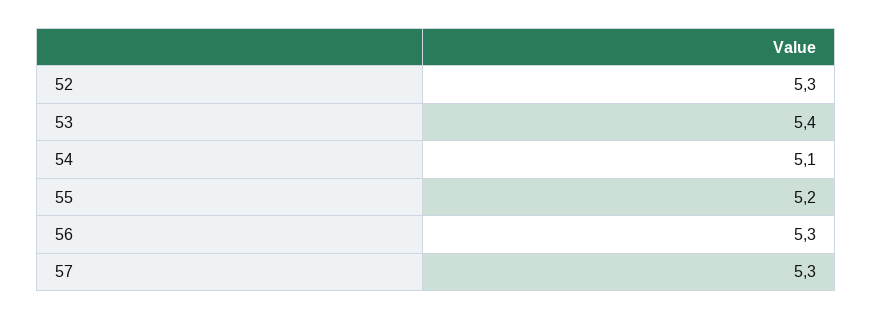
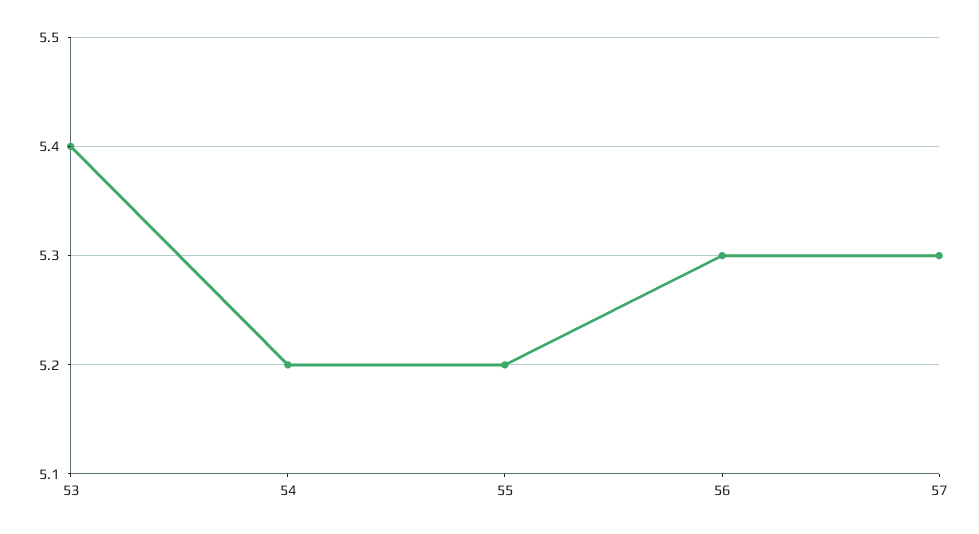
  {
-   "52": 5.3,
    "53": 5.4,
-   "54": 5.1,
+   "54": 5.2,
    "55": 5.2,
    "56": 5.3,
    "57": 5.3
  }

